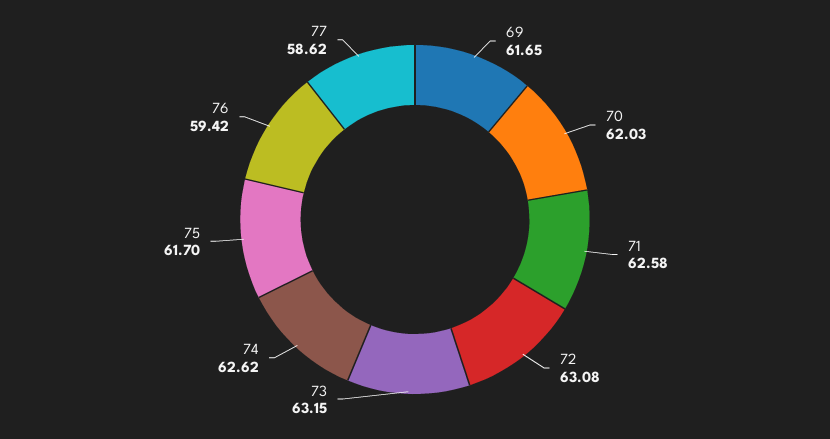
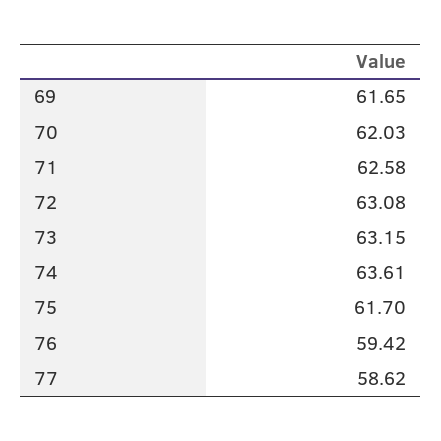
  {
    "69": 61.65,
    "70": 62.03,
    "71": 62.58,
    "72": 63.08,
    "73": 63.15,
-   "74": 62.62,
+   "74": 63.61,
    "75": 61.7,
    "76": 59.42,
    "77": 58.62
  }

